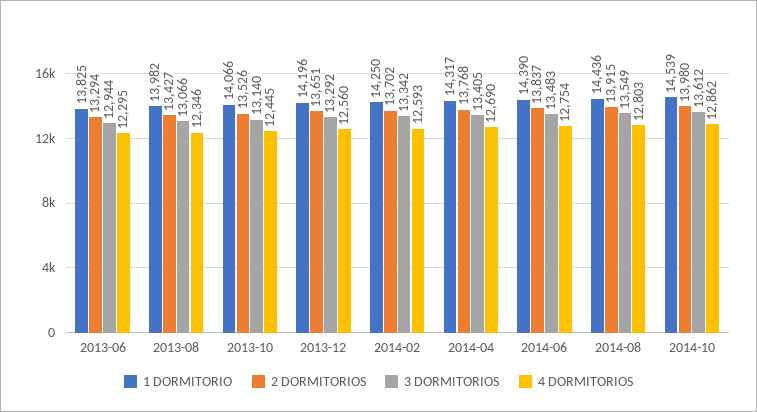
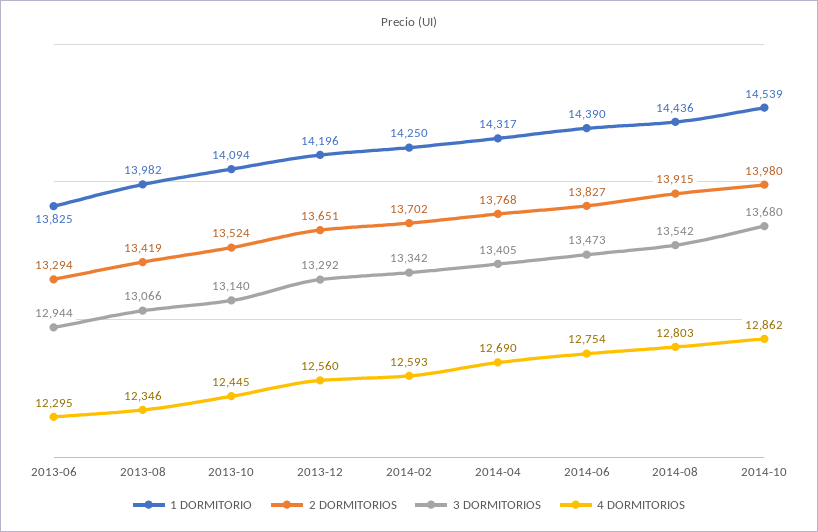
  {
    "1 DORMITORIO": {
      "2013-06": 13825,
      "2013-08": 13982,
-     "2013-10": 14066,
+     "2013-10": 14094,
      "2013-12": 14196,
      "2014-02": 14250,
      "2014-04": 14317,
      "2014-06": 14390,
      "2014-08": 14436,
      "2014-10": 14539
    },
    "2 DORMITORIOS": {
      "2013-06": 13294,
-     "2013-08": 13427,
+     "2013-08": 13419,
-     "2013-10": 13526,
+     "2013-10": 13524,
      "2013-12": 13651,
      "2014-02": 13702,
      "2014-04": 13768,
-     "2014-06": 13837,
+     "2014-06": 13827,
      "2014-08": 13915,
      "2014-10": 13980
    },
    "3 DORMITORIOS": {
      "2013-06": 12944,
      "2013-08": 13066,
      "2013-10": 13140,
      "2013-12": 13292,
      "2014-02": 13342,
      "2014-04": 13405,
-     "2014-06": 13483,
+     "2014-06": 13473,
-     "2014-08": 13549,
+     "2014-08": 13542,
-     "2014-10": 13612
+     "2014-10": 13680
    },
    "4 DORMITORIOS": {
      "2013-06": 12295,
      "2013-08": 12346,
      "2013-10": 12445,
      "2013-12": 12560,
      "2014-02": 12593,
      "2014-04": 12690,
      "2014-06": 12754,
      "2014-08": 12803,
      "2014-10": 12862
    }
  }

